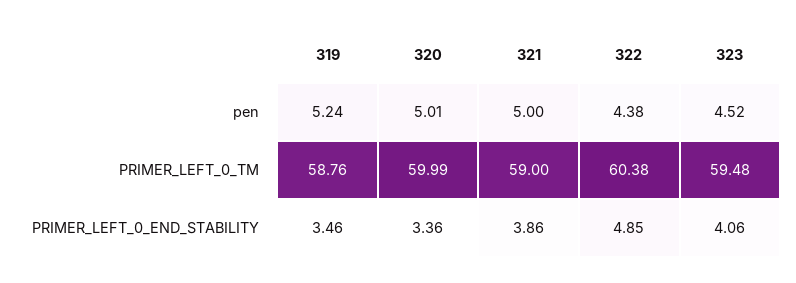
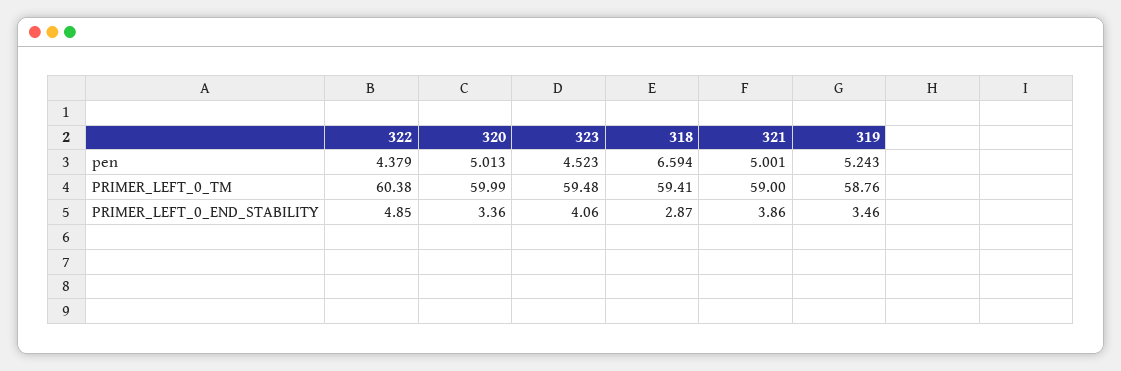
  {
    "319": {
      "pen": 5.243,
      "PRIMER_LEFT_0_TM": 58.76,
      "PRIMER_LEFT_0_END_STABILITY": 3.46
    },
    "320": {
      "pen": 5.013,
      "PRIMER_LEFT_0_TM": 59.99,
      "PRIMER_LEFT_0_END_STABILITY": 3.36
    },
    "321": {
      "pen": 5.001,
      "PRIMER_LEFT_0_TM": 59,
      "PRIMER_LEFT_0_END_STABILITY": 3.86
    },
    "322": {
      "pen": 4.379,
      "PRIMER_LEFT_0_TM": 60.38,
      "PRIMER_LEFT_0_END_STABILITY": 4.85
    },
    "323": {
      "pen": 4.523,
      "PRIMER_LEFT_0_TM": 59.48,
      "PRIMER_LEFT_0_END_STABILITY": 4.06
-   }
+   },
+   "318": {
+     "pen": 6.594,
+     "PRIMER_LEFT_0_TM": 59.41,
+     "PRIMER_LEFT_0_END_STABILITY": 2.87
+   }
  }

